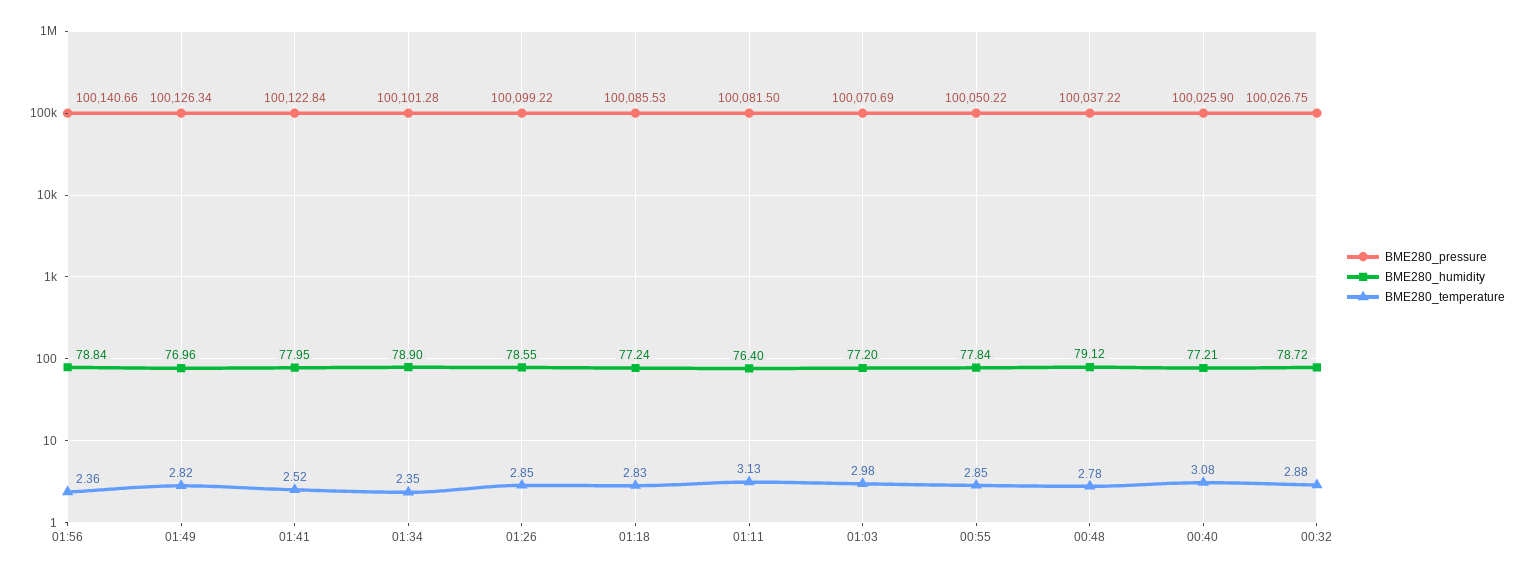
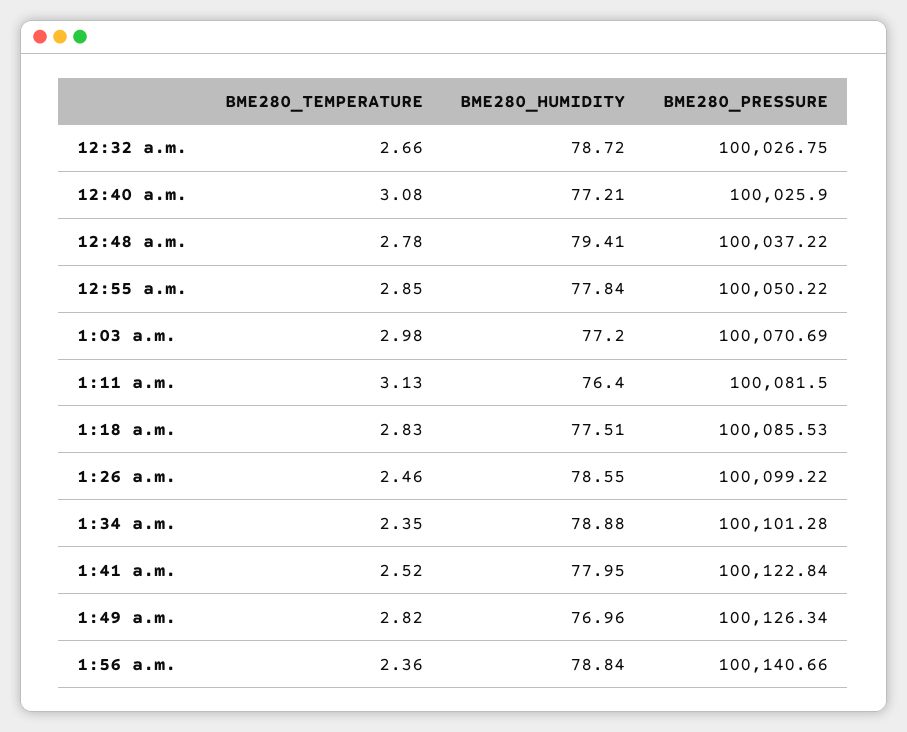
  {
    "BME280_pressure": {
      "01:56": 100140.66,
      "01:49": 100126.34,
      "01:41": 100122.84,
      "01:34": 100101.28,
      "01:26": 100099.22,
      "01:18": 100085.53,
      "01:11": 100081.5,
      "01:03": 100070.69,
      "00:55": 100050.22,
      "00:48": 100037.22,
      "00:40": 100025.9,
      "00:32": 100026.75
    },
    "BME280_humidity": {
      "01:56": 78.84,
      "01:49": 76.96,
      "01:41": 77.95,
-     "01:34": 78.9,
+     "01:34": 78.88,
      "01:26": 78.55,
-     "01:18": 77.24,
+     "01:18": 77.51,
      "01:11": 76.4,
      "01:03": 77.2,
      "00:55": 77.84,
-     "00:48": 79.12,
+     "00:48": 79.41,
      "00:40": 77.21,
      "00:32": 78.72
    },
    "BME280_temperature": {
      "01:56": 2.36,
      "01:49": 2.82,
      "01:41": 2.52,
      "01:34": 2.35,
-     "01:26": 2.85,
+     "01:26": 2.46,
      "01:18": 2.83,
      "01:11": 3.13,
      "01:03": 2.98,
      "00:55": 2.85,
      "00:48": 2.78,
      "00:40": 3.08,
-     "00:32": 2.88
+     "00:32": 2.66
    }
  }

